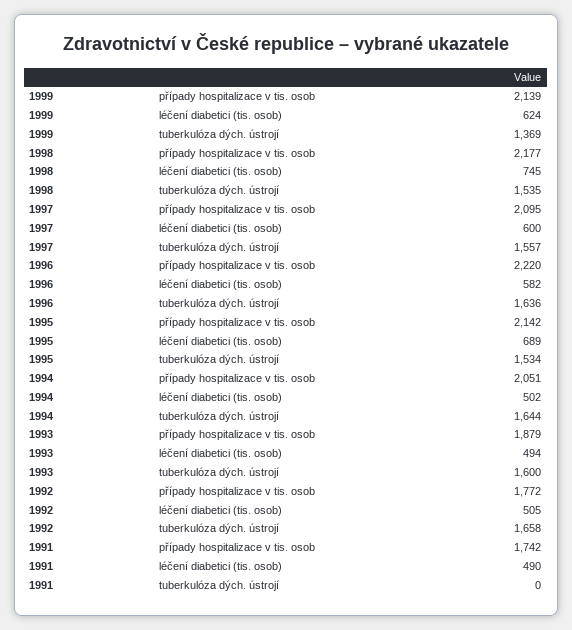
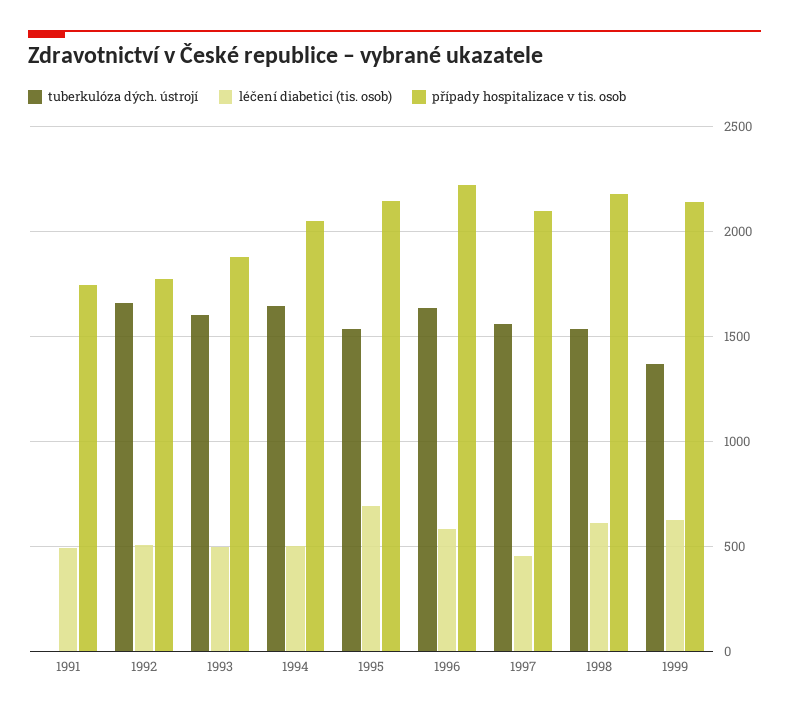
  {
    "případy hospitalizace v tis. osob": {
      "1999": 2139,
      "1998": 2177,
      "1997": 2095,
      "1996": 2220,
      "1995": 2142,
      "1994": 2051,
      "1993": 1879,
      "1992": 1772,
      "1991": 1742
    },
    "léčení diabetici (tis. osob)": {
      "1999": 624,
-     "1998": 745,
+     "1998": 600,
-     "1997": 600,
+     "1997": 450,
      "1996": 582,
      "1995": 689,
      "1994": 502,
      "1993": 494,
      "1992": 505,
      "1991": 490
    },
    "tuberkulóza dých. ústrojí": {
      "1999": 1369,
      "1998": 1535,
      "1997": 1557,
      "1996": 1636,
      "1995": 1534,
      "1994": 1644,
      "1993": 1600,
      "1992": 1658,
      "1991": 0
    }
  }

